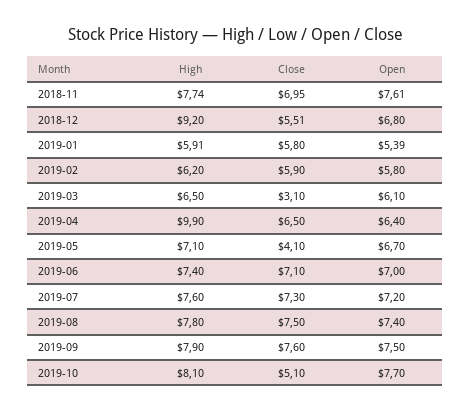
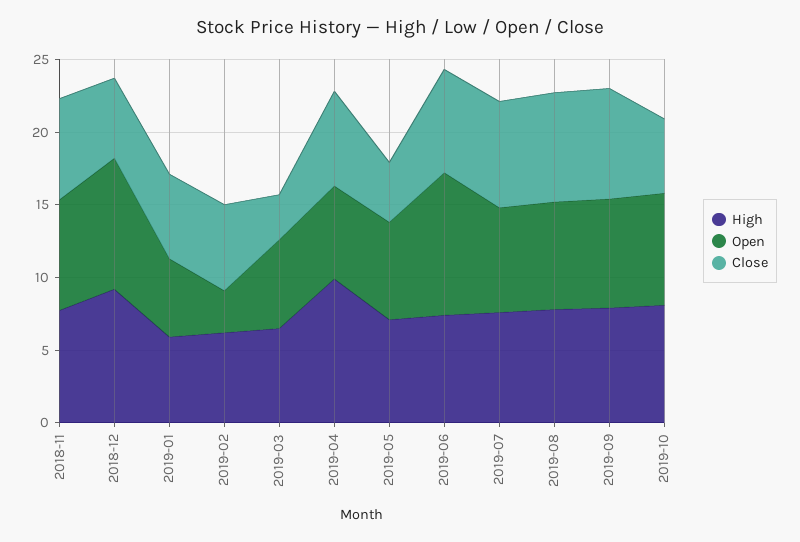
  {
    "High": {
      "2018-11": 7.74,
      "2018-12": 9.2,
      "2019-01": 5.91,
      "2019-02": 6.2,
      "2019-03": 6.5,
      "2019-04": 9.9,
      "2019-05": 7.1,
      "2019-06": 7.4,
      "2019-07": 7.6,
      "2019-08": 7.8,
      "2019-09": 7.9,
      "2019-10": 8.1
    },
    "Close": {
      "2018-11": 6.95,
      "2018-12": 5.51,
      "2019-01": 5.8,
      "2019-02": 5.9,
      "2019-03": 3.1,
      "2019-04": 6.5,
      "2019-05": 4.1,
      "2019-06": 7.1,
      "2019-07": 7.3,
      "2019-08": 7.5,
      "2019-09": 7.6,
      "2019-10": 5.1
    },
    "Open": {
      "2018-11": 7.61,
-     "2018-12": 6.8,
+     "2018-12": 9,
      "2019-01": 5.39,
-     "2019-02": 5.8,
+     "2019-02": 3,
      "2019-03": 6.1,
      "2019-04": 6.4,
      "2019-05": 6.7,
-     "2019-06": 7,
+     "2019-06": 10,
      "2019-07": 7.2,
      "2019-08": 7.4,
      "2019-09": 7.5,
      "2019-10": 7.7
    }
  }

